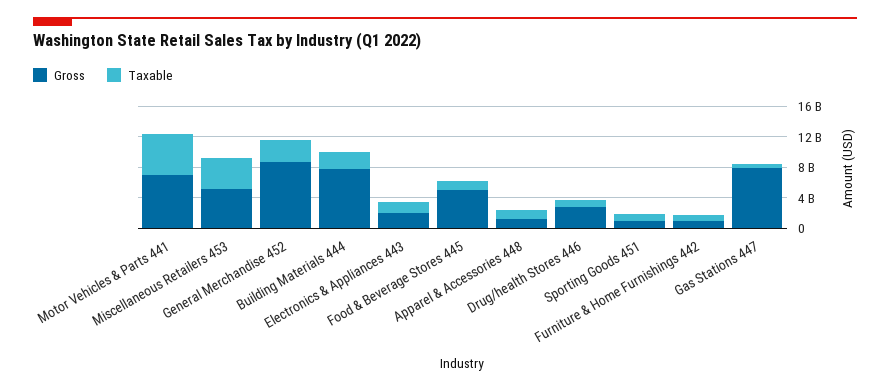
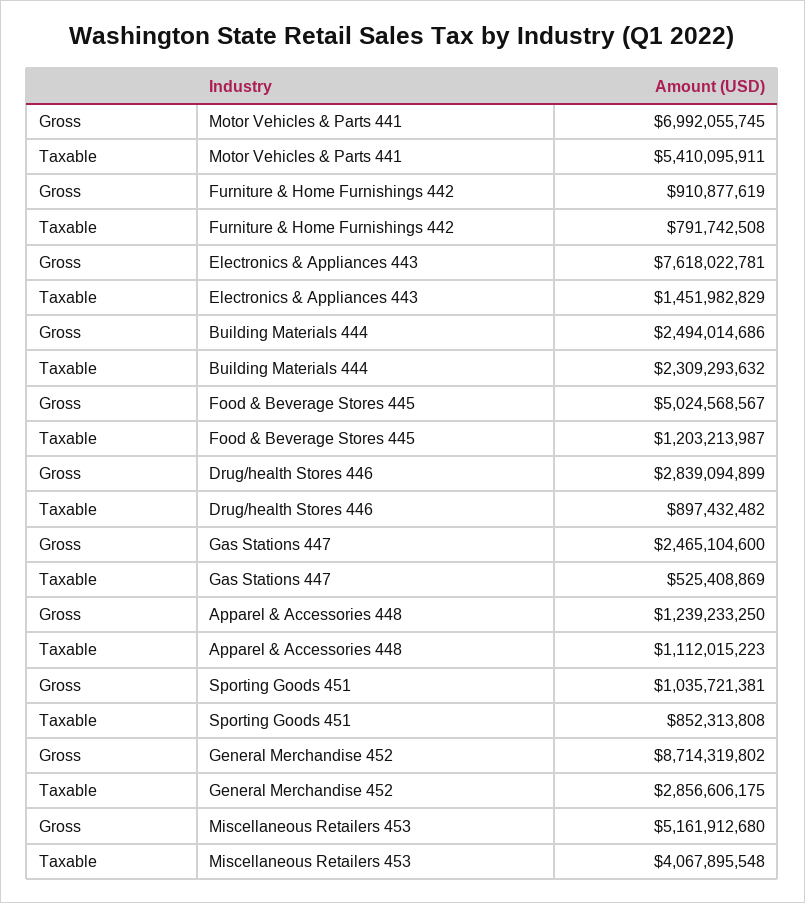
  {
    "Gross": {
      "Motor Vehicles & Parts 441": 6992055745,
      "Miscellaneous Retailers 453": 5161912680,
      "General Merchandise 452": 8714319802,
-     "Building Materials 444": 8000000000,
+     "Building Materials 444": 2494014686,
-     "Electronics & Appliances 443": 2000000000,
+     "Electronics & Appliances 443": 7618022781,
      "Food & Beverage Stores 445": 5024568567,
      "Apparel & Accessories 448": 1239233250,
      "Drug/health Stores 446": 2839094899,
      "Sporting Goods 451": 1035721381,
      "Furniture & Home Furnishings 442": 910877619,
-     "Gas Stations 447": 8000000000
+     "Gas Stations 447": 2465104600
    },
    "Taxable": {
      "Motor Vehicles & Parts 441": 5410095911,
      "Miscellaneous Retailers 453": 4067895548,
      "General Merchandise 452": 2856606175,
      "Building Materials 444": 2309293632,
      "Electronics & Appliances 443": 1451982829,
      "Food & Beverage Stores 445": 1203213987,
      "Apparel & Accessories 448": 1112015223,
      "Drug/health Stores 446": 897432482,
      "Sporting Goods 451": 852313808,
      "Furniture & Home Furnishings 442": 791742508,
      "Gas Stations 447": 525408869
    }
  }

